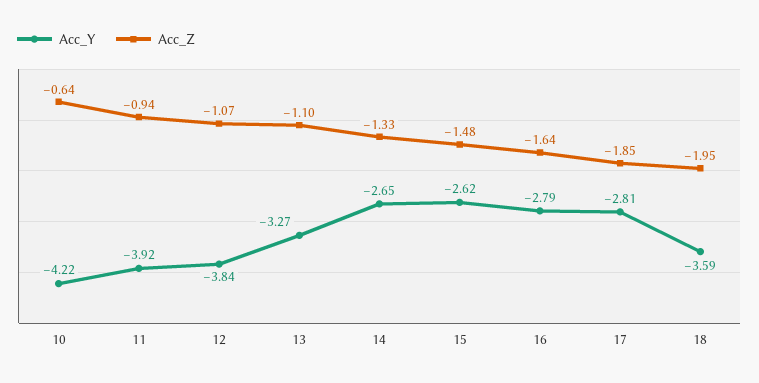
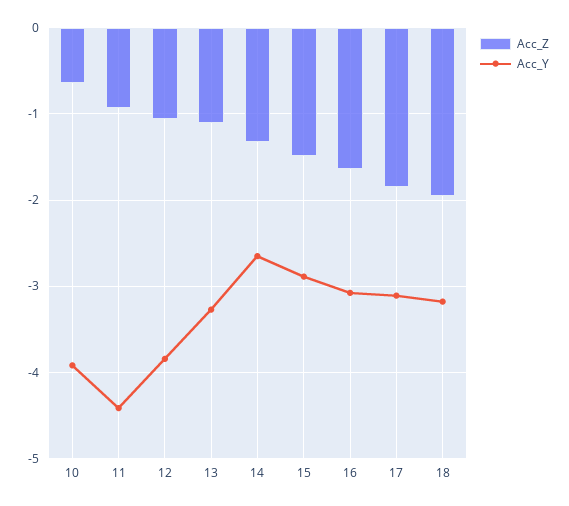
  {
    "Acc_Y": {
-     "10": -4.22,
+     "10": -3.9,
-     "11": -3.92,
+     "11": -4.4,
      "12": -3.84,
      "13": -3.27,
      "14": -2.65,
-     "15": -2.62,
+     "15": -2.9,
-     "16": -2.79,
+     "16": -3.1,
-     "17": -2.81,
+     "17": -3.1,
-     "18": -3.59
+     "18": -3.2
    },
    "Acc_Z": {
      "10": -0.64,
      "11": -0.94,
      "12": -1.07,
      "13": -1.1,
      "14": -1.33,
      "15": -1.48,
      "16": -1.64,
      "17": -1.85,
      "18": -1.95
    }
  }

